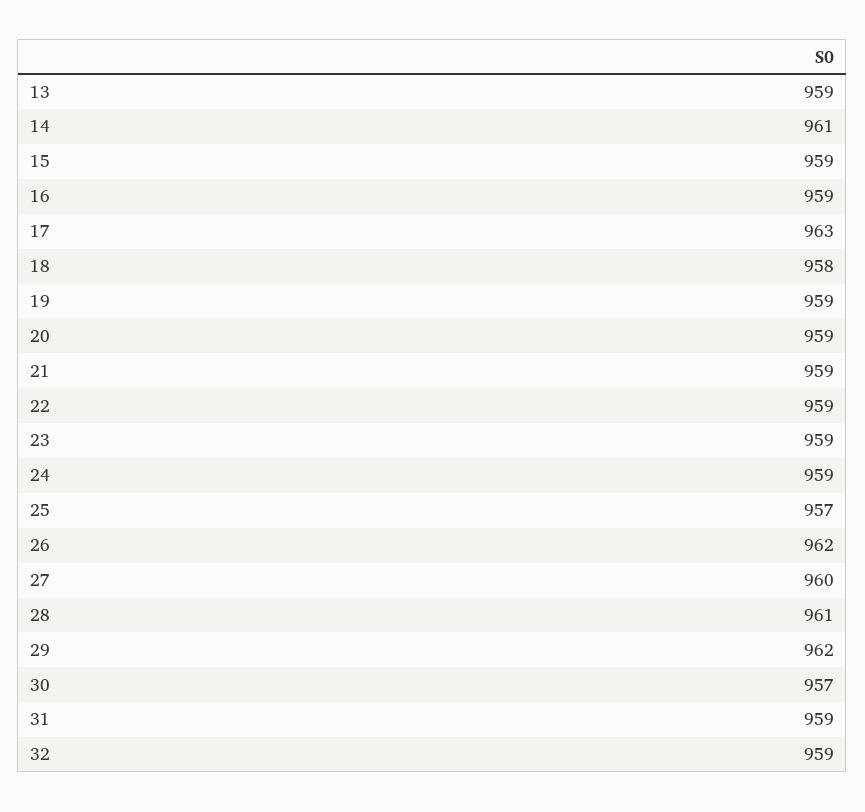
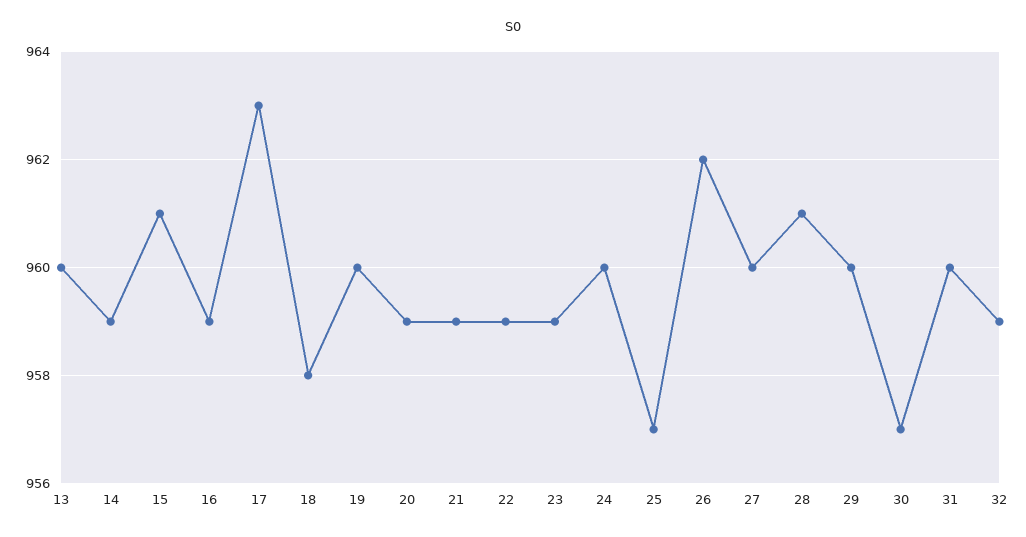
  {
-   "13": 959,
+   "13": 960,
-   "14": 961,
+   "14": 959,
-   "15": 959,
+   "15": 961,
    "16": 959,
    "17": 963,
    "18": 958,
-   "19": 959,
+   "19": 960,
    "20": 959,
    "21": 959,
    "22": 959,
    "23": 959,
-   "24": 959,
+   "24": 960,
    "25": 957,
    "26": 962,
    "27": 960,
    "28": 961,
-   "29": 962,
+   "29": 960,
    "30": 957,
-   "31": 959,
+   "31": 960,
    "32": 959
  }

